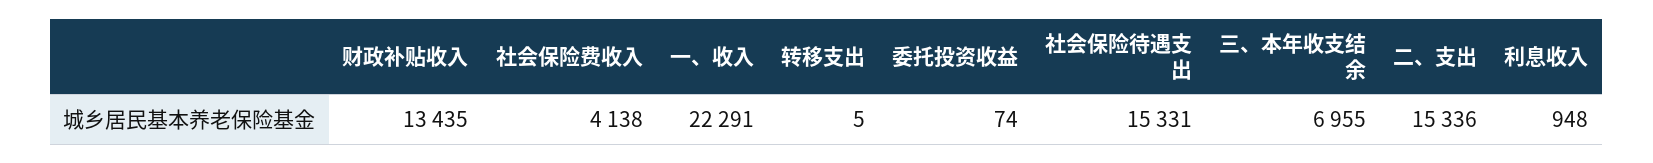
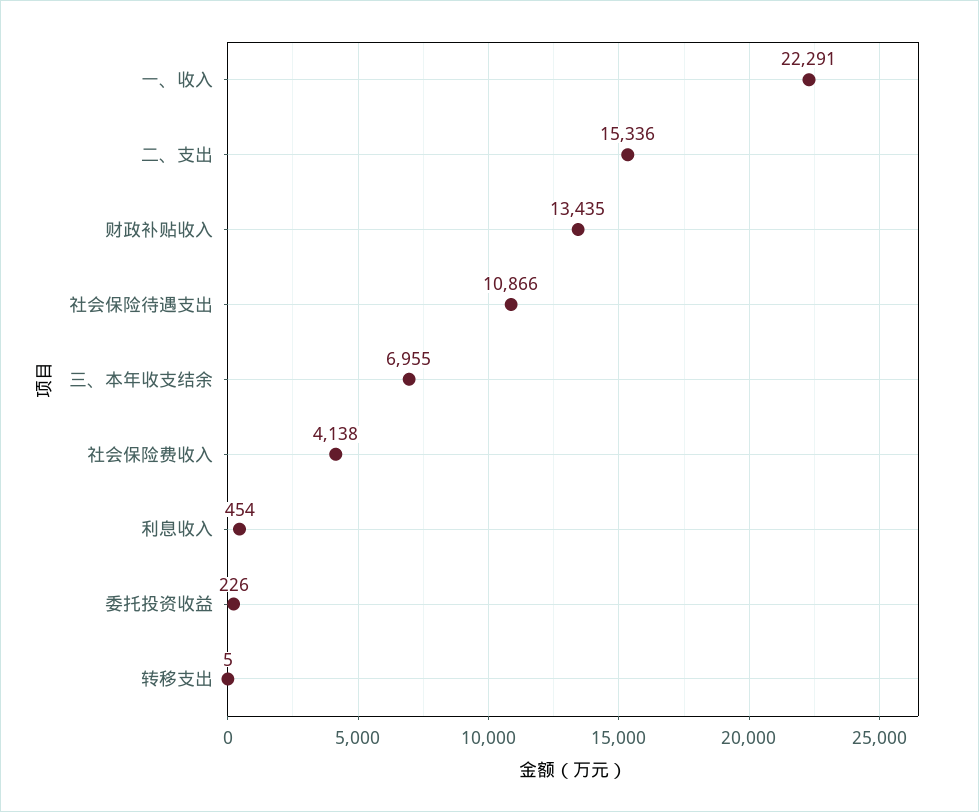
  {
    "财政补贴收入": 13435,
    "社会保险费收入": 4138,
    "一、收入": 22291,
    "转移支出": 5,
-   "委托投资收益": 74,
+   "委托投资收益": 226,
-   "社会保险待遇支出": 15331,
+   "社会保险待遇支出": 10866,
    "三、本年收支结余": 6955,
    "二、支出": 15336,
-   "利息收入": 948
+   "利息收入": 454
  }

